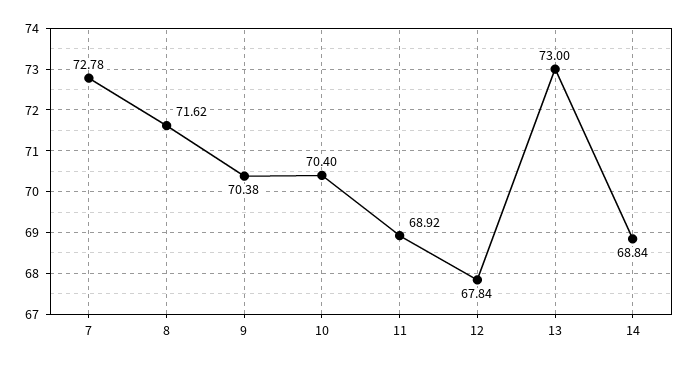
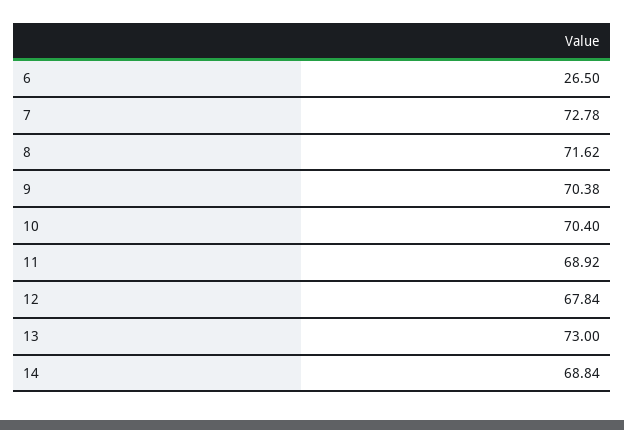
  {
    "7": 72.78,
    "8": 71.62,
    "9": 70.38,
    "10": 70.4,
    "11": 68.92,
    "12": 67.84,
    "13": 73,
-   "14": 68.84
+   "14": 68.84,
+   "6": 26.5
  }

